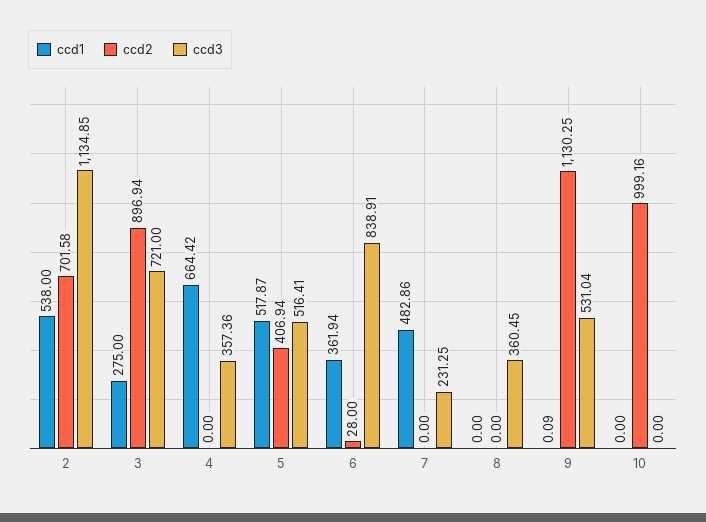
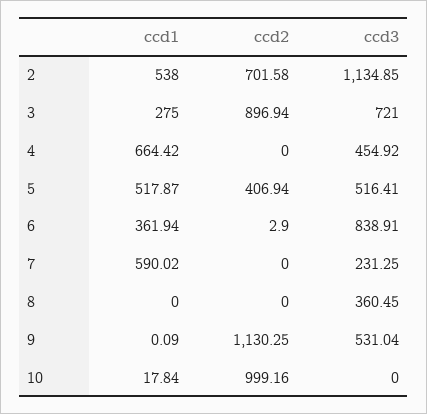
  {
    "ccd1": {
      "2": 538,
      "3": 275,
      "4": 664.42,
      "5": 517.87,
      "6": 361.94,
-     "7": 482.86,
+     "7": 590.02,
      "8": 0,
      "9": 0.09,
-     "10": 0
+     "10": 17.84
    },
    "ccd2": {
      "2": 701.58,
      "3": 896.94,
      "4": 0,
      "5": 406.94,
-     "6": 28,
+     "6": 2.9,
      "7": 0,
      "8": 0,
      "9": 1130.25,
      "10": 999.16
    },
    "ccd3": {
      "2": 1134.85,
      "3": 721,
-     "4": 357.36,
+     "4": 454.92,
      "5": 516.41,
      "6": 838.91,
      "7": 231.25,
      "8": 360.45,
      "9": 531.04,
      "10": 0
    }
  }

